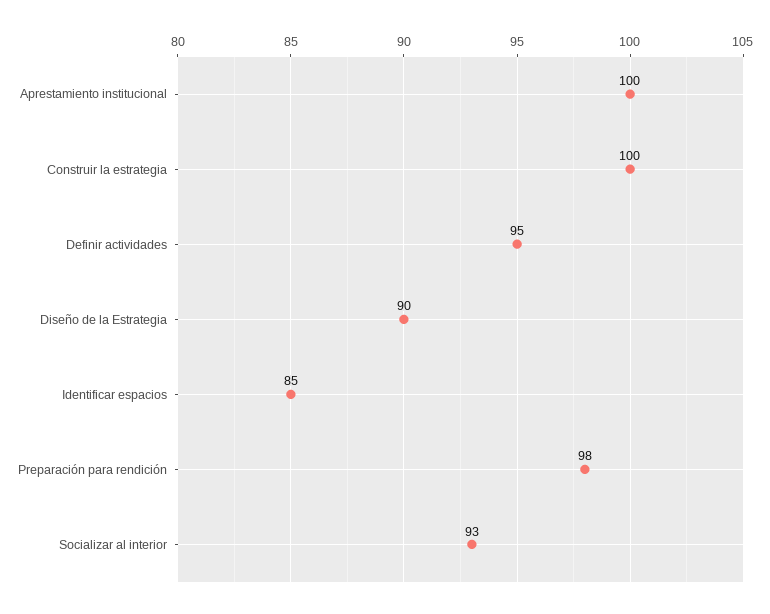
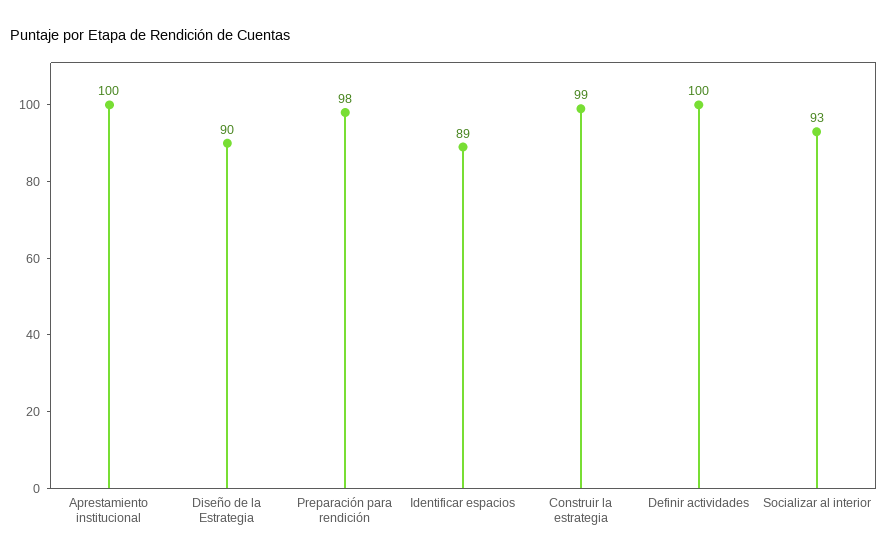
  {
    "Aprestamiento institucional": 100,
-   "Construir la estrategia": 100,
+   "Construir la estrategia": 99,
-   "Definir actividades": 95,
+   "Definir actividades": 100,
    "Diseño de la Estrategia": 90,
-   "Identificar espacios": 85,
+   "Identificar espacios": 89,
    "Preparación para rendición": 98,
    "Socializar al interior": 93
  }

